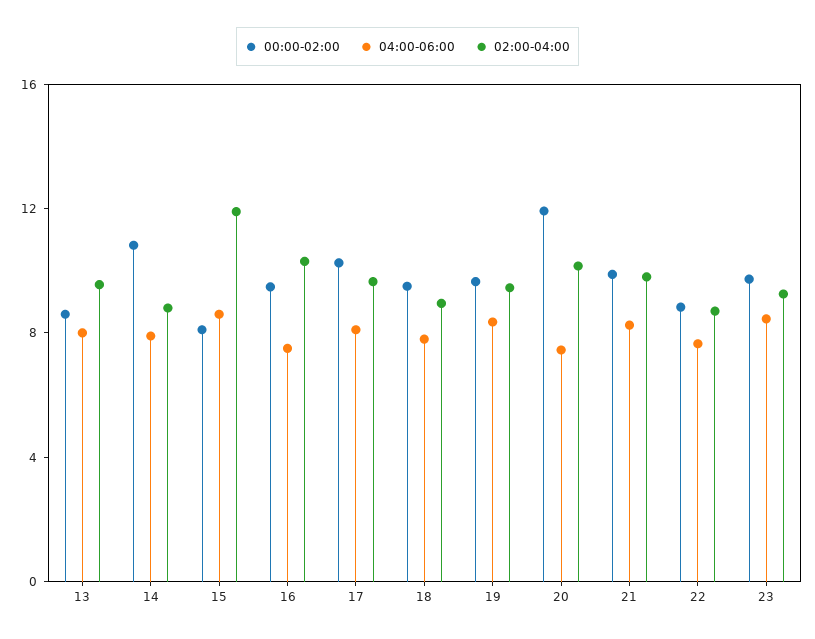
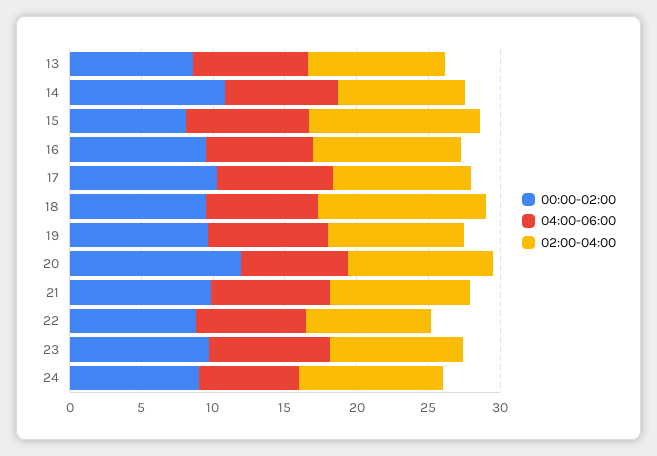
  {
    "00:00-02:00": {
      "13": 9,
      "14": 11,
      "15": 8,
      "16": 9,
      "17": 10,
      "18": 10,
      "19": 10,
      "20": 12,
      "21": 10,
      "22": 9,
-     "23": 10
+     "23": 10,
+     "24": 9
    },
    "04:00-06:00": {
      "13": 8,
      "14": 8,
      "15": 9,
      "16": 8,
      "17": 8,
      "18": 8,
      "19": 8,
      "20": 7,
      "21": 8,
      "22": 8,
-     "23": 8
+     "23": 8,
+     "24": 7
    },
    "02:00-04:00": {
      "13": 10,
      "14": 9,
      "15": 12,
      "16": 10,
      "17": 10,
-     "18": 9,
+     "18": 12,
      "19": 9,
      "20": 10,
      "21": 10,
      "22": 9,
-     "23": 9
+     "23": 9,
+     "24": 10
    }
  }

